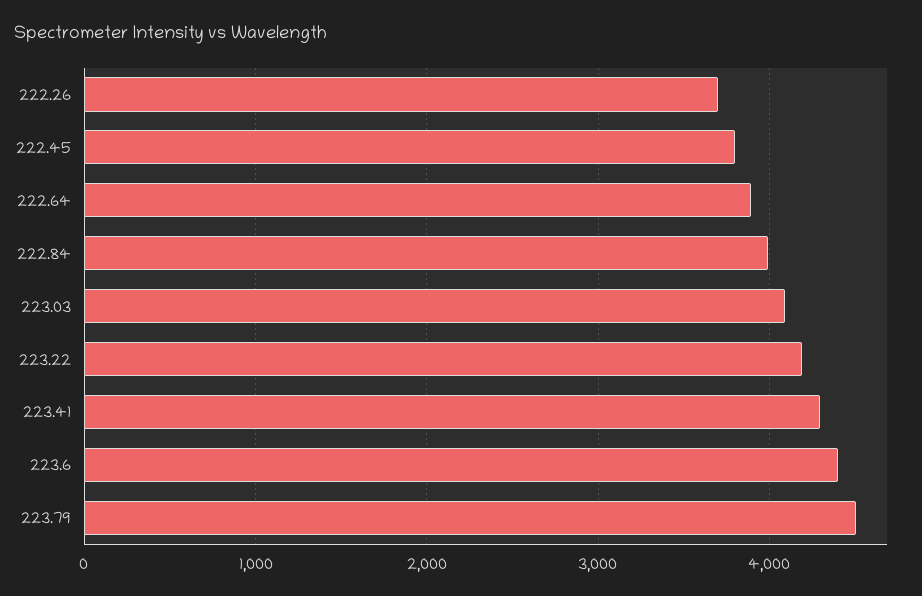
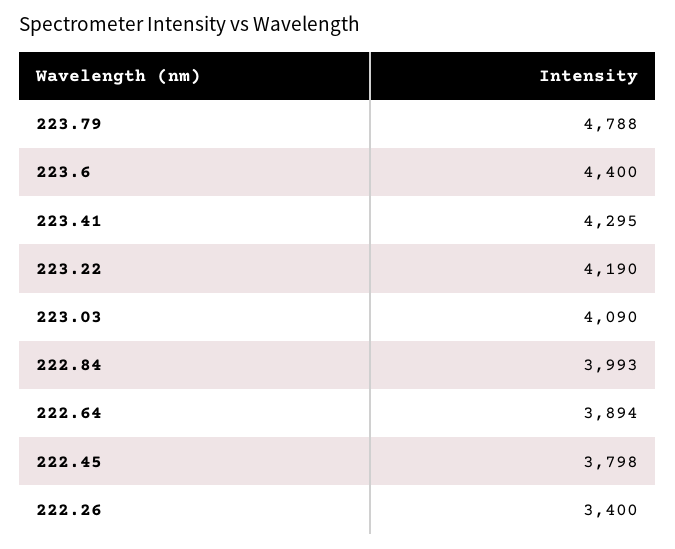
  {
-   "222.26": 3700,
+   "222.26": 3400,
    "222.45": 3798,
    "222.64": 3894,
    "222.84": 3993,
    "223.03": 4090,
    "223.22": 4190,
    "223.41": 4295,
    "223.6": 4400,
-   "223.79": 4500
+   "223.79": 4788
  }

